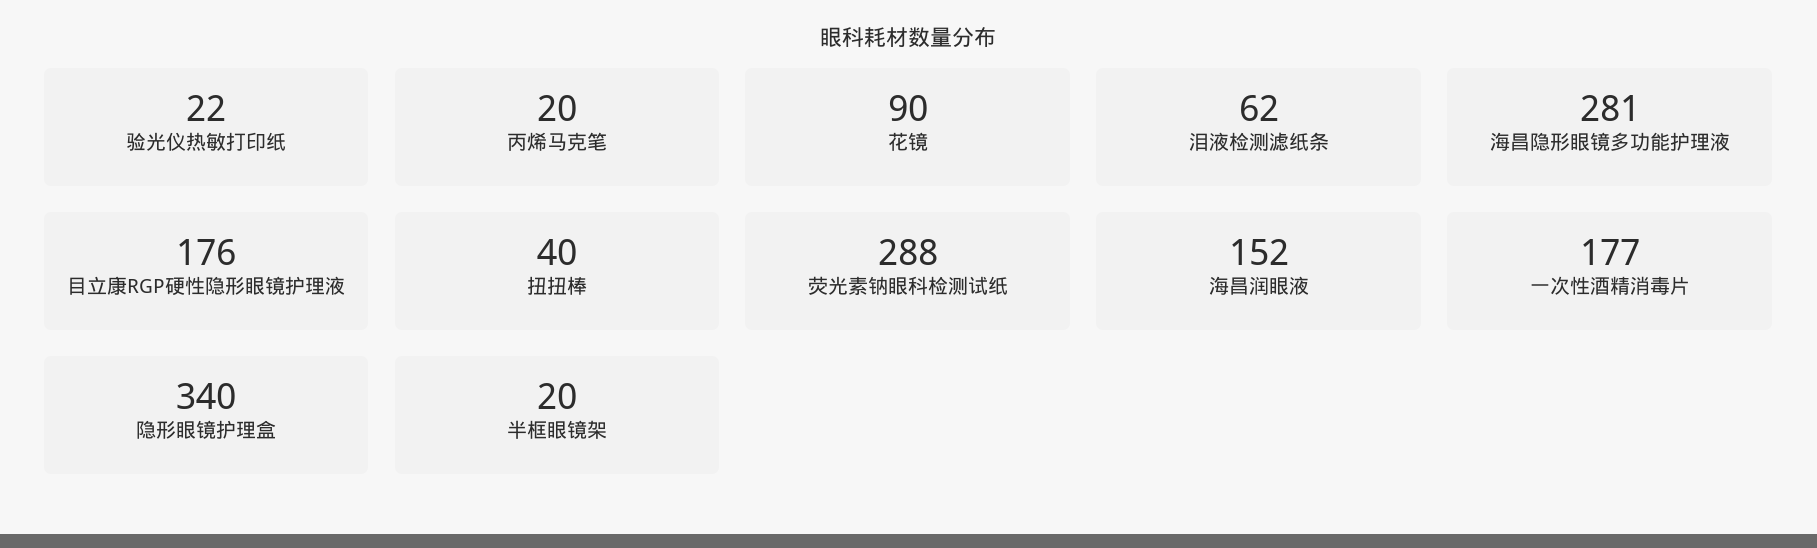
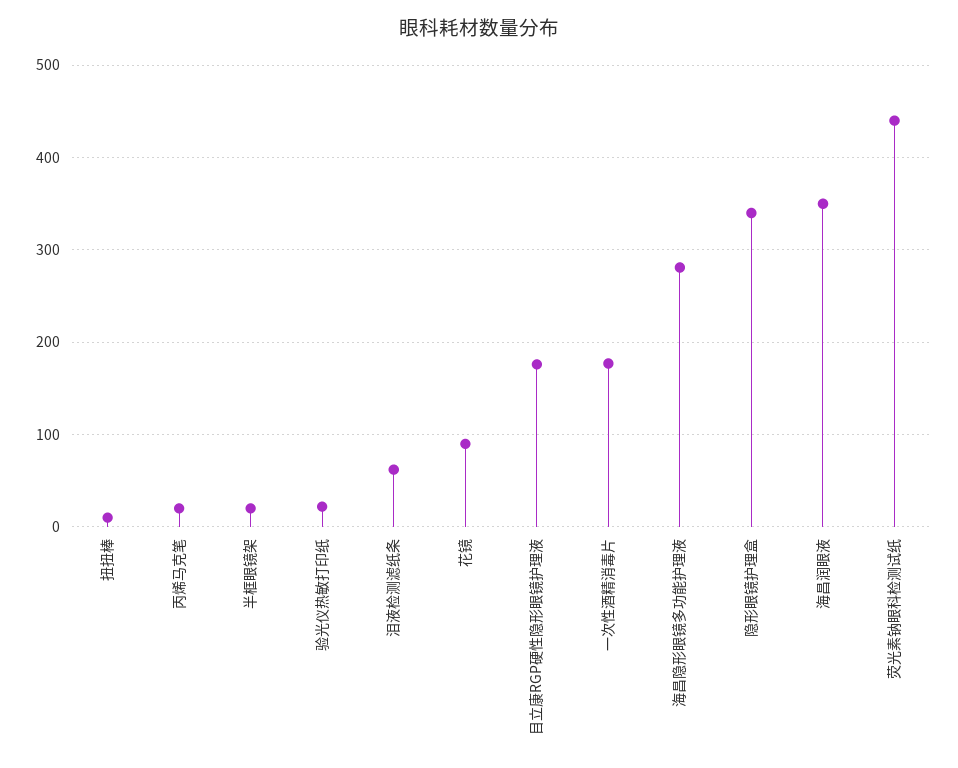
  {
    "验光仪热敏打印纸": 22,
    "丙烯马克笔": 20,
    "花镜": 90,
    "泪液检测滤纸条": 62,
    "海昌隐形眼镜多功能护理液": 281,
    "目立康RGP硬性隐形眼镜护理液": 176,
-   "扭扭棒": 40,
+   "扭扭棒": 10,
-   "荧光素钠眼科检测试纸": 288,
+   "荧光素钠眼科检测试纸": 440,
-   "海昌润眼液": 152,
+   "海昌润眼液": 350,
    "一次性酒精消毒片": 177,
    "隐形眼镜护理盒": 340,
    "半框眼镜架": 20
  }

